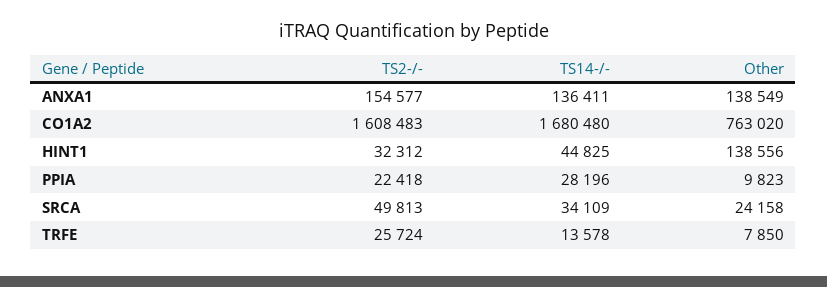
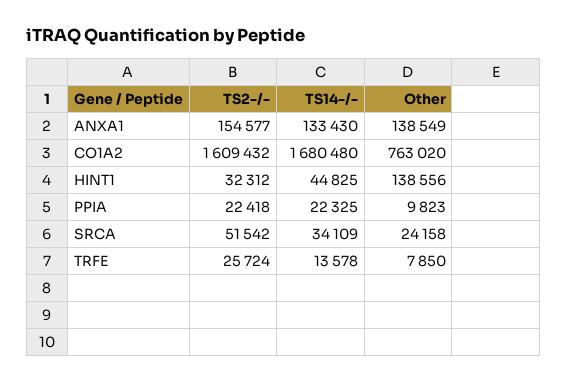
  {
    "TS2-/-": {
      "ANXA1": 154577,
-     "CO1A2": 1608483,
+     "CO1A2": 1609432,
      "HINT1": 32312,
      "PPIA": 22418,
-     "SRCA": 49813,
+     "SRCA": 51542,
      "TRFE": 25724
    },
    "TS14-/-": {
-     "ANXA1": 136411,
+     "ANXA1": 133430,
      "CO1A2": 1680480,
      "HINT1": 44825,
-     "PPIA": 28196,
+     "PPIA": 22325,
      "SRCA": 34109,
      "TRFE": 13578
    },
    "Other": {
      "ANXA1": 138549,
      "CO1A2": 763020,
      "HINT1": 138556,
      "PPIA": 9823,
      "SRCA": 24158,
      "TRFE": 7850
    }
  }

